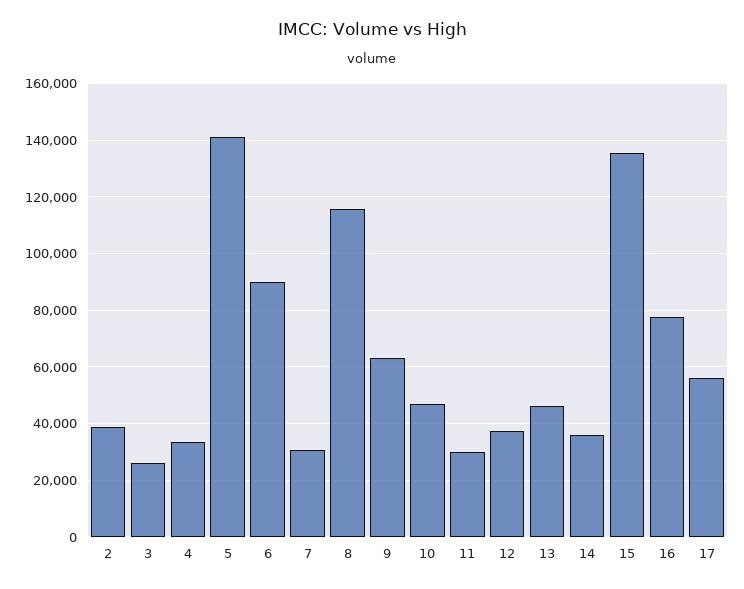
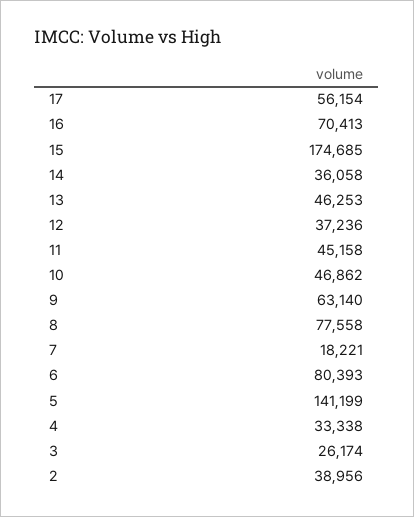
  {
    "2": 38956,
    "3": 26174,
    "4": 33338,
    "5": 141199,
-   "6": 90000,
+   "6": 80393,
-   "7": 30000,
+   "7": 18221,
-   "8": 115000,
+   "8": 77558,
    "9": 63140,
    "10": 46862,
-   "11": 30000,
+   "11": 45158,
    "12": 37236,
    "13": 46253,
    "14": 36058,
-   "15": 135000,
+   "15": 174685,
-   "16": 77500,
+   "16": 70413,
    "17": 56154
  }

